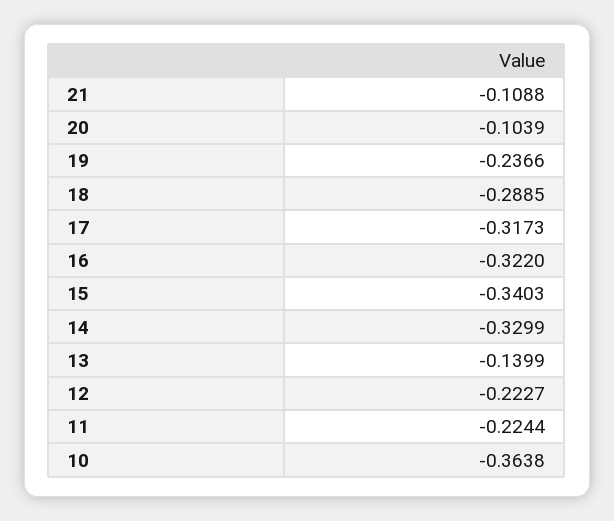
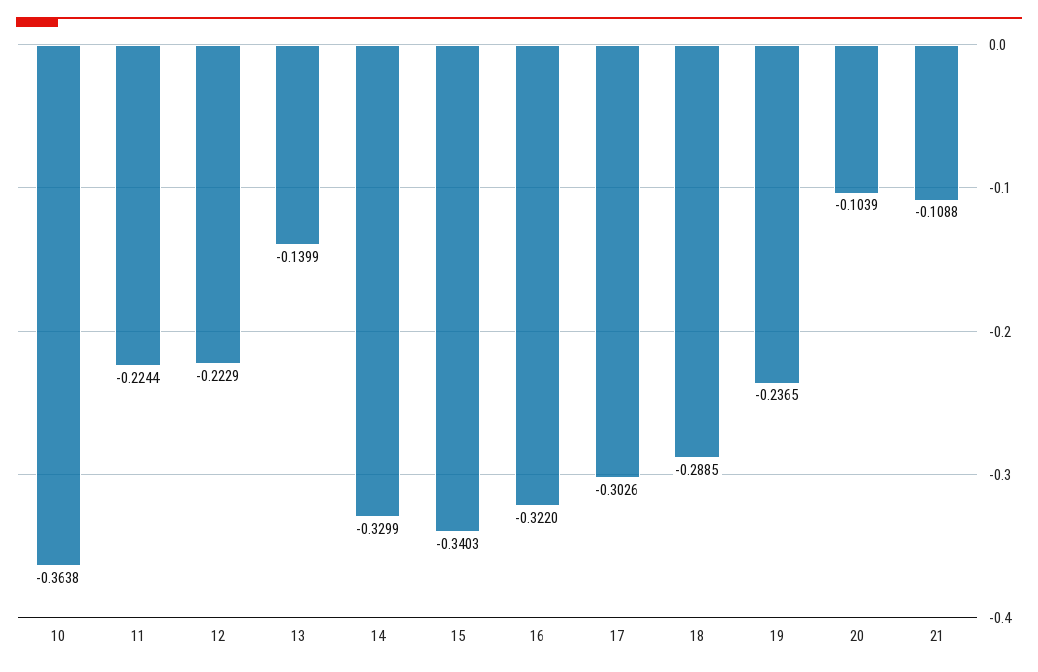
  {
    "21": -0.1088,
    "20": -0.1039,
-   "19": -0.2366,
+   "19": -0.2365,
    "18": -0.2885,
-   "17": -0.3173,
+   "17": -0.3026,
    "16": -0.322,
    "15": -0.3403,
    "14": -0.3299,
    "13": -0.1399,
-   "12": -0.2227,
+   "12": -0.2229,
    "11": -0.2244,
    "10": -0.3638
  }

